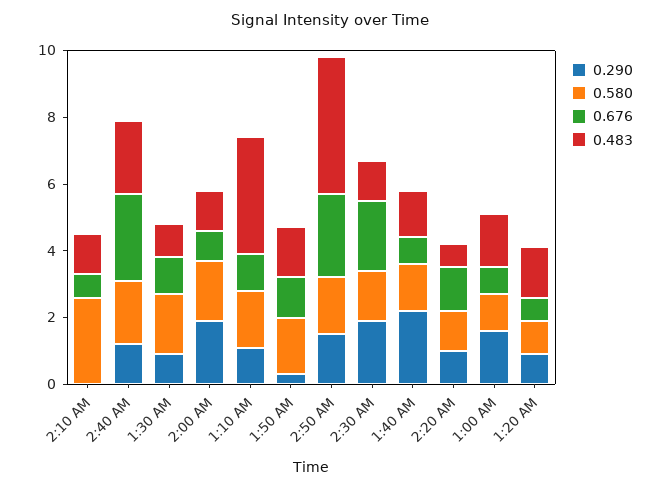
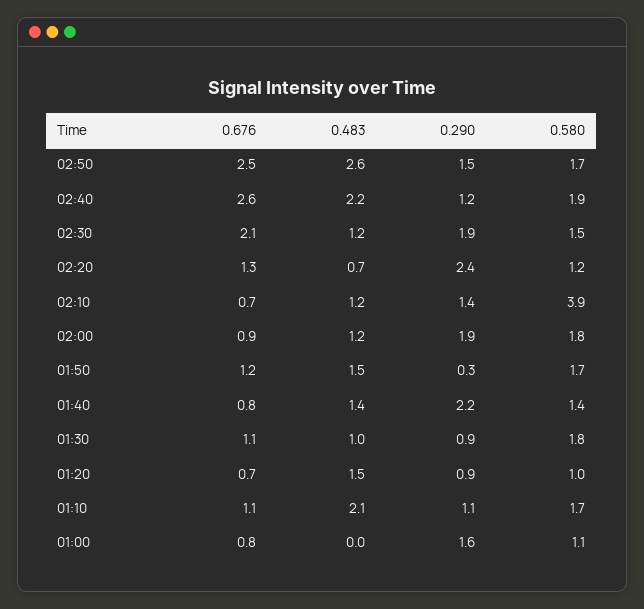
  {
    "0.290": {
-     "2:10 AM": 0,
+     "2:10 AM": 1.4,
      "2:40 AM": 1.2,
      "1:30 AM": 0.9,
      "2:00 AM": 1.9,
      "1:10 AM": 1.1,
      "1:50 AM": 0.3,
      "2:50 AM": 1.5,
      "2:30 AM": 1.9,
      "1:40 AM": 2.2,
-     "2:20 AM": 1,
+     "2:20 AM": 2.4,
      "1:00 AM": 1.6,
      "1:20 AM": 0.9
    },
    "0.580": {
-     "2:10 AM": 2.5,
+     "2:10 AM": 3.9,
      "2:40 AM": 1.9,
      "1:30 AM": 1.8,
      "2:00 AM": 1.8,
      "1:10 AM": 1.7,
      "1:50 AM": 1.7,
      "2:50 AM": 1.7,
      "2:30 AM": 1.5,
      "1:40 AM": 1.4,
      "2:20 AM": 1.2,
      "1:00 AM": 1.1,
      "1:20 AM": 1
    },
    "0.676": {
      "2:10 AM": 0.7,
      "2:40 AM": 2.6,
      "1:30 AM": 1.1,
      "2:00 AM": 0.9,
      "1:10 AM": 1.1,
      "1:50 AM": 1.2,
      "2:50 AM": 2.5,
      "2:30 AM": 2.1,
      "1:40 AM": 0.8,
      "2:20 AM": 1.3,
      "1:00 AM": 0.8,
      "1:20 AM": 0.7
    },
    "0.483": {
      "2:10 AM": 1.2,
      "2:40 AM": 2.2,
      "1:30 AM": 1,
      "2:00 AM": 1.2,
-     "1:10 AM": 3.5,
+     "1:10 AM": 2.1,
      "1:50 AM": 1.5,
-     "2:50 AM": 4,
+     "2:50 AM": 2.6,
      "2:30 AM": 1.2,
      "1:40 AM": 1.4,
      "2:20 AM": 0.7,
-     "1:00 AM": 1.5,
+     "1:00 AM": 0,
      "1:20 AM": 1.5
    }
  }

